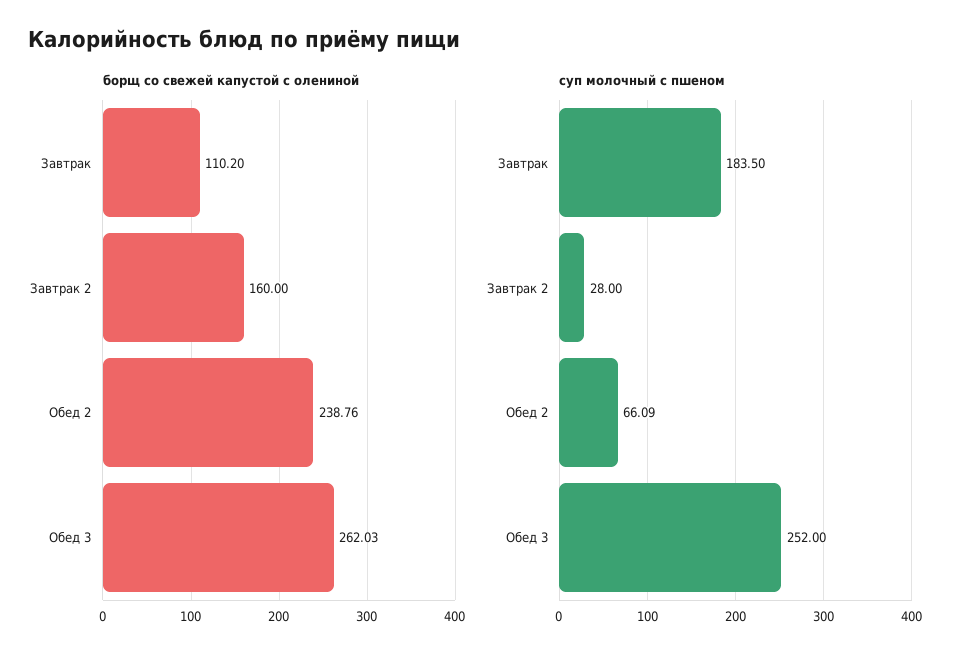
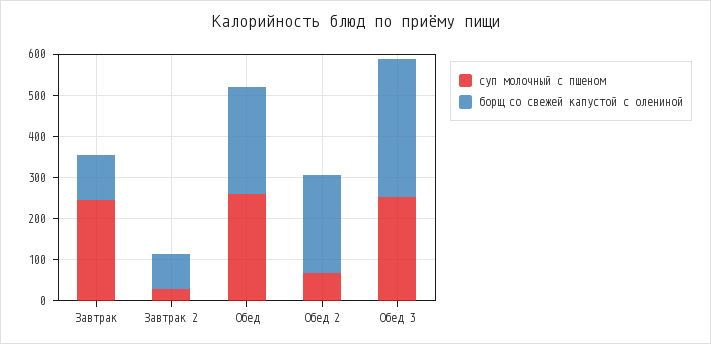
  {
    "борщ со свежей капустой с олениной": {
      "Завтрак": 110.2,
-     "Завтрак 2": 160,
+     "Завтрак 2": 80,
      "Обед 2": 238.76,
-     "Обед 3": 262.03
+     "Обед 3": 340,
+     "Обед": 260
    },
    "суп молочный с пшеном": {
-     "Завтрак": 183.5,
+     "Завтрак": 240,
      "Завтрак 2": 28,
      "Обед 2": 66.09,
-     "Обед 3": 252
+     "Обед 3": 252,
+     "Обед": 260
    }
  }

